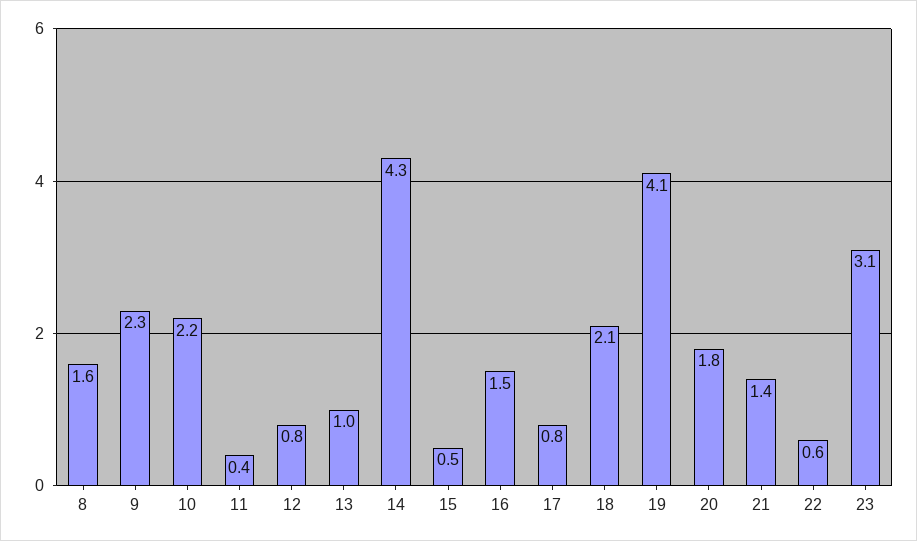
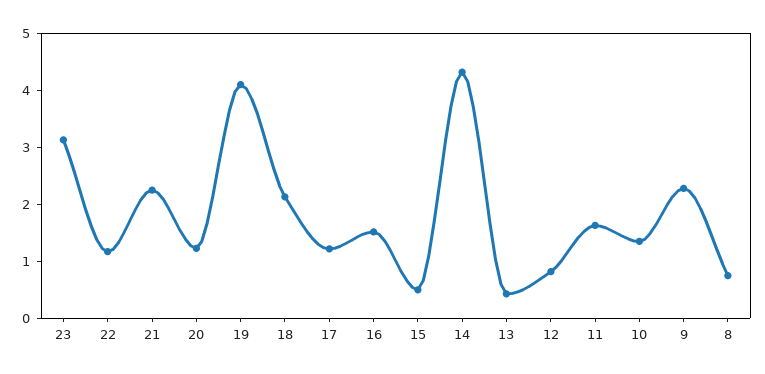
  {
-   "8": 1.6,
+   "8": 0.8,
    "9": 2.3,
-   "10": 2.2,
+   "10": 1.4,
-   "11": 0.4,
+   "11": 1.6,
    "12": 0.8,
-   "13": 1,
+   "13": 0.4,
    "14": 4.3,
    "15": 0.5,
    "16": 1.5,
-   "17": 0.8,
+   "17": 1.2,
    "18": 2.1,
    "19": 4.1,
-   "20": 1.8,
+   "20": 1.2,
-   "21": 1.4,
+   "21": 2.2,
-   "22": 0.6,
+   "22": 1.2,
    "23": 3.1
  }

